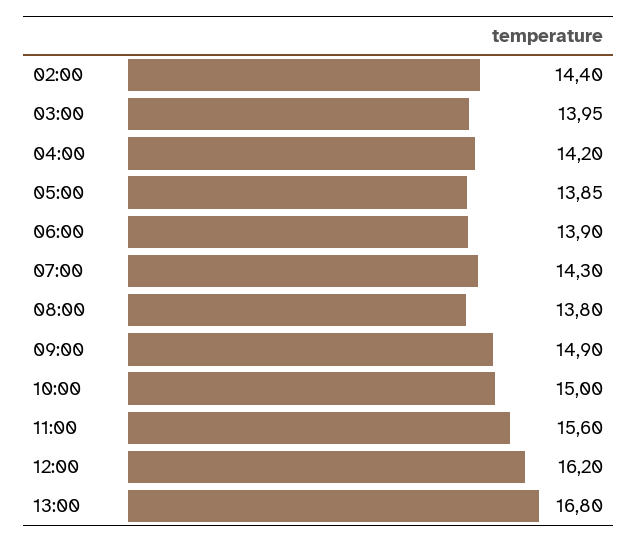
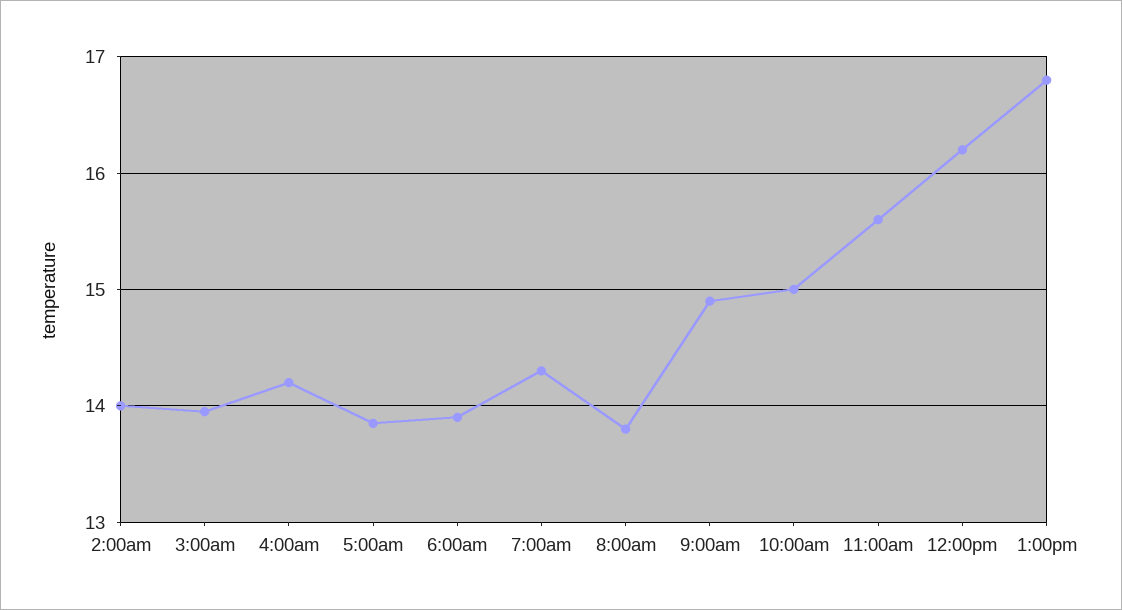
  {
-   "02:00": 14.4,
+   "02:00": 14,
    "03:00": 13.95,
    "04:00": 14.2,
    "05:00": 13.85,
    "06:00": 13.9,
    "07:00": 14.3,
    "08:00": 13.8,
    "09:00": 14.9,
    "10:00": 15,
    "11:00": 15.6,
    "12:00": 16.2,
    "13:00": 16.8
  }

